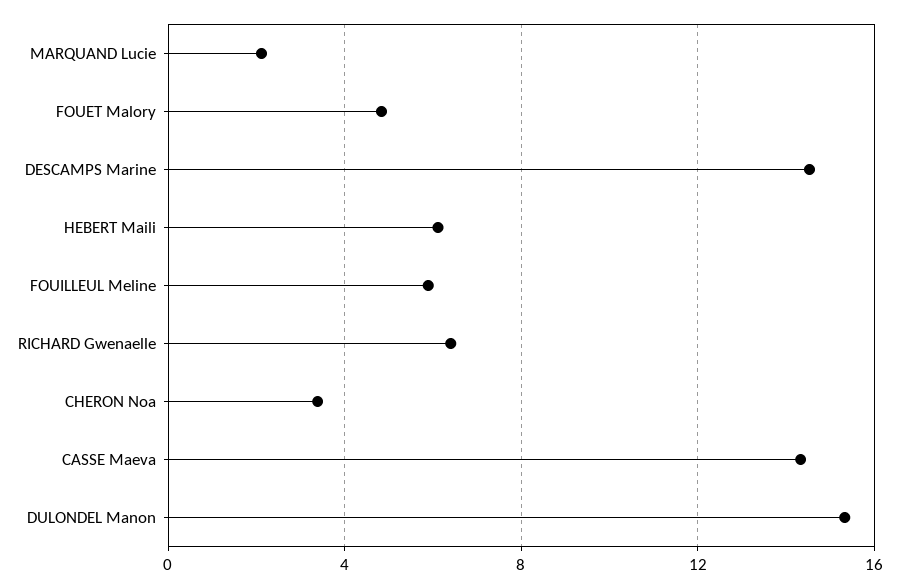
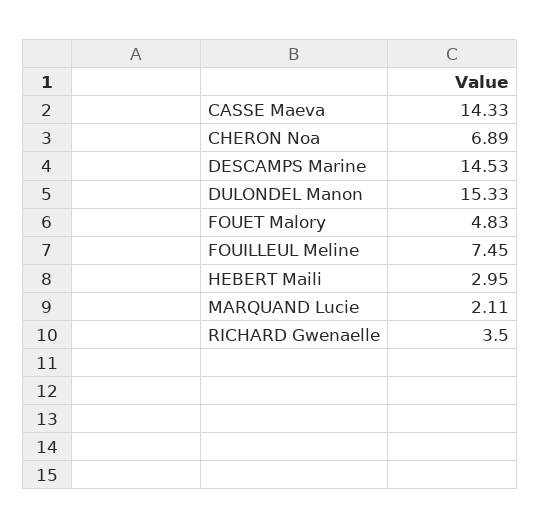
  {
    "MARQUAND Lucie": 2.11,
    "FOUET Malory": 4.83,
    "DESCAMPS Marine": 14.53,
-   "HEBERT Maili": 6,
+   "HEBERT Maili": 2.95,
-   "FOUILLEUL Meline": 6,
+   "FOUILLEUL Meline": 7.45,
-   "RICHARD Gwenaelle": 6.5,
+   "RICHARD Gwenaelle": 3.5,
-   "CHERON Noa": 3.5,
+   "CHERON Noa": 6.89,
    "CASSE Maeva": 14.33,
    "DULONDEL Manon": 15.33
  }

